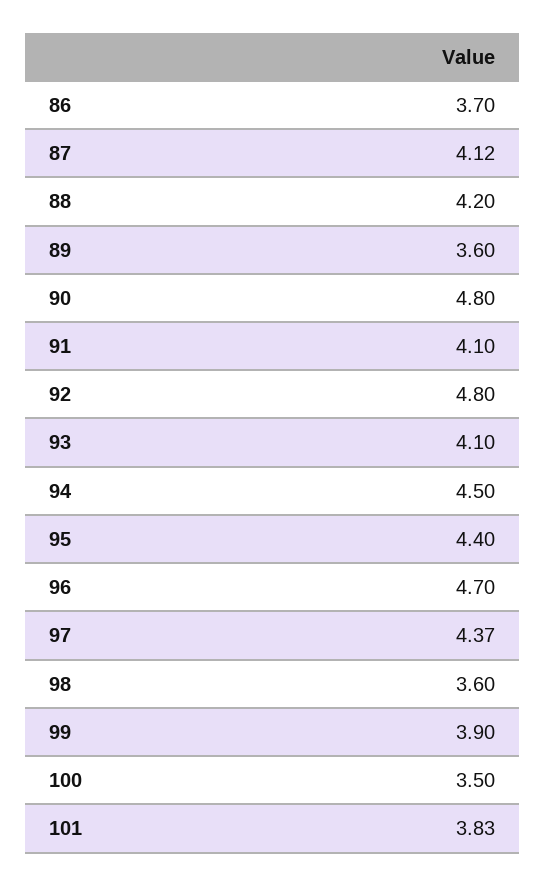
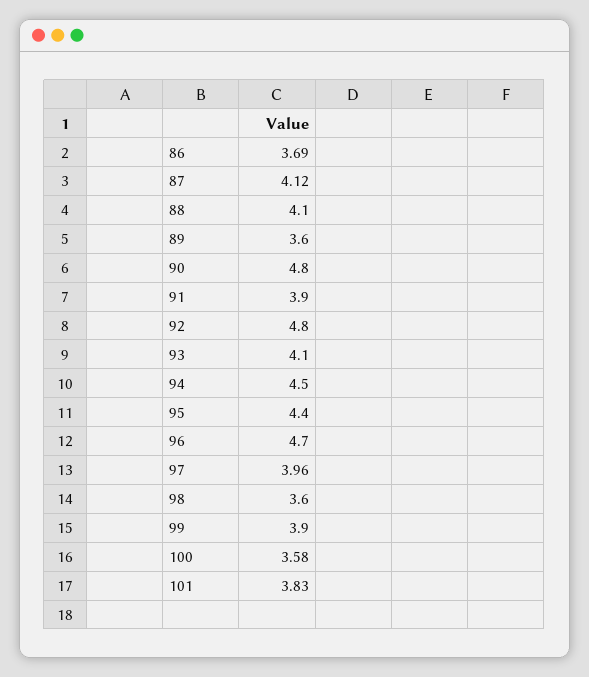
  {
-   "86": 3.7,
+   "86": 3.69,
    "87": 4.12,
-   "88": 4.2,
+   "88": 4.1,
    "89": 3.6,
    "90": 4.8,
-   "91": 4.1,
+   "91": 3.9,
    "92": 4.8,
    "93": 4.1,
    "94": 4.5,
    "95": 4.4,
    "96": 4.7,
-   "97": 4.37,
+   "97": 3.96,
    "98": 3.6,
    "99": 3.9,
-   "100": 3.5,
+   "100": 3.58,
    "101": 3.83
  }

